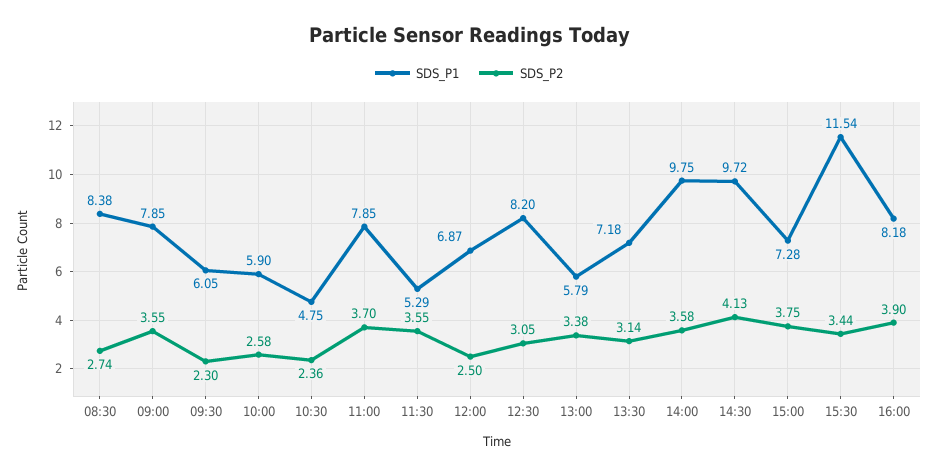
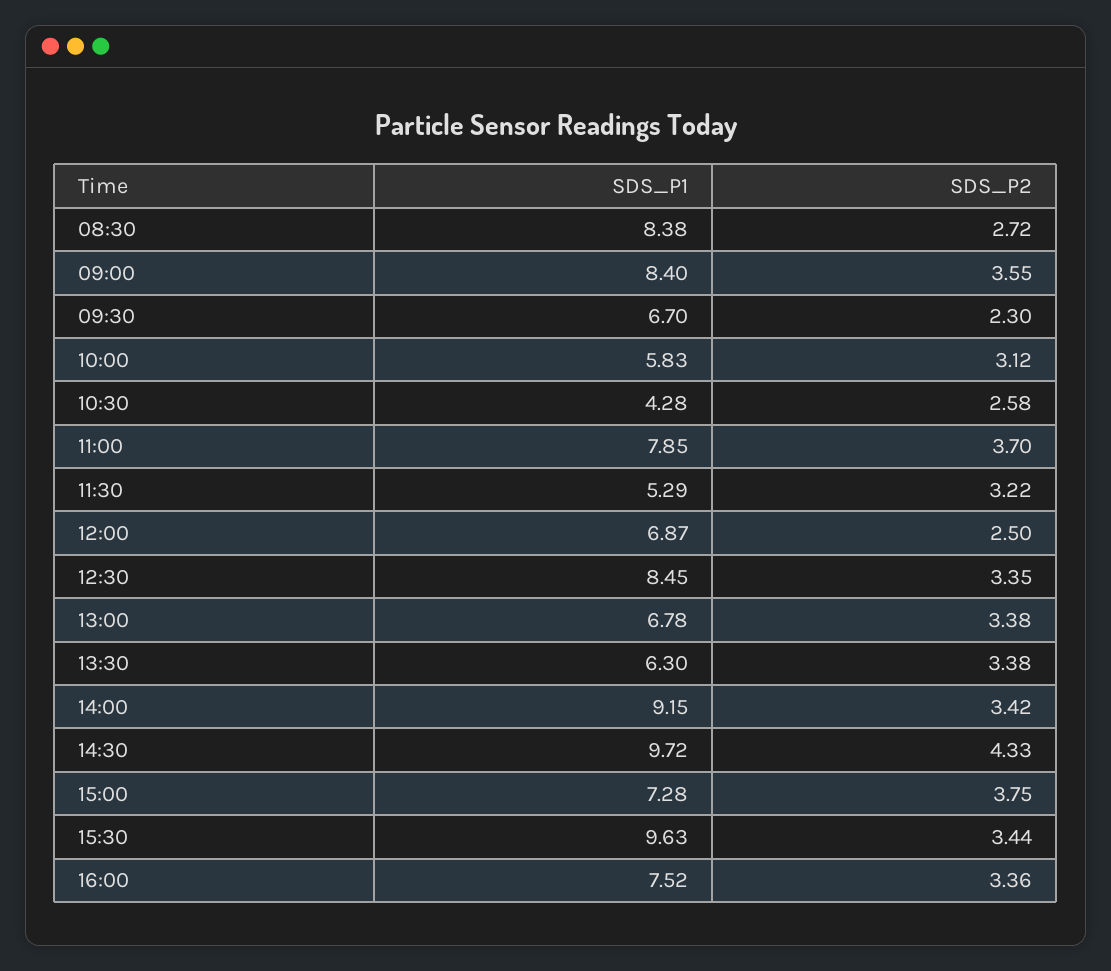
  {
    "SDS_P1": {
      "08:30": 8.38,
-     "09:00": 7.85,
+     "09:00": 8.4,
-     "09:30": 6.05,
+     "09:30": 6.7,
-     "10:00": 5.9,
+     "10:00": 5.83,
-     "10:30": 4.75,
+     "10:30": 4.28,
      "11:00": 7.85,
      "11:30": 5.29,
      "12:00": 6.87,
-     "12:30": 8.2,
+     "12:30": 8.45,
-     "13:00": 5.79,
+     "13:00": 6.78,
-     "13:30": 7.18,
+     "13:30": 6.3,
-     "14:00": 9.75,
+     "14:00": 9.15,
      "14:30": 9.72,
      "15:00": 7.28,
-     "15:30": 11.54,
+     "15:30": 9.63,
-     "16:00": 8.18
+     "16:00": 7.52
    },
    "SDS_P2": {
-     "08:30": 2.74,
+     "08:30": 2.72,
      "09:00": 3.55,
      "09:30": 2.3,
-     "10:00": 2.58,
+     "10:00": 3.12,
-     "10:30": 2.36,
+     "10:30": 2.58,
      "11:00": 3.7,
-     "11:30": 3.55,
+     "11:30": 3.22,
      "12:00": 2.5,
-     "12:30": 3.05,
+     "12:30": 3.35,
      "13:00": 3.38,
-     "13:30": 3.14,
+     "13:30": 3.38,
-     "14:00": 3.58,
+     "14:00": 3.42,
-     "14:30": 4.13,
+     "14:30": 4.33,
      "15:00": 3.75,
      "15:30": 3.44,
-     "16:00": 3.9
+     "16:00": 3.36
    }
  }

